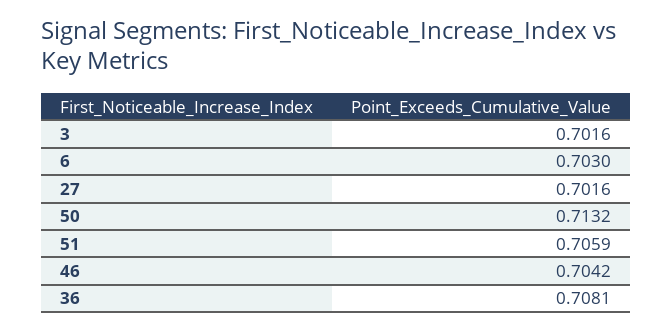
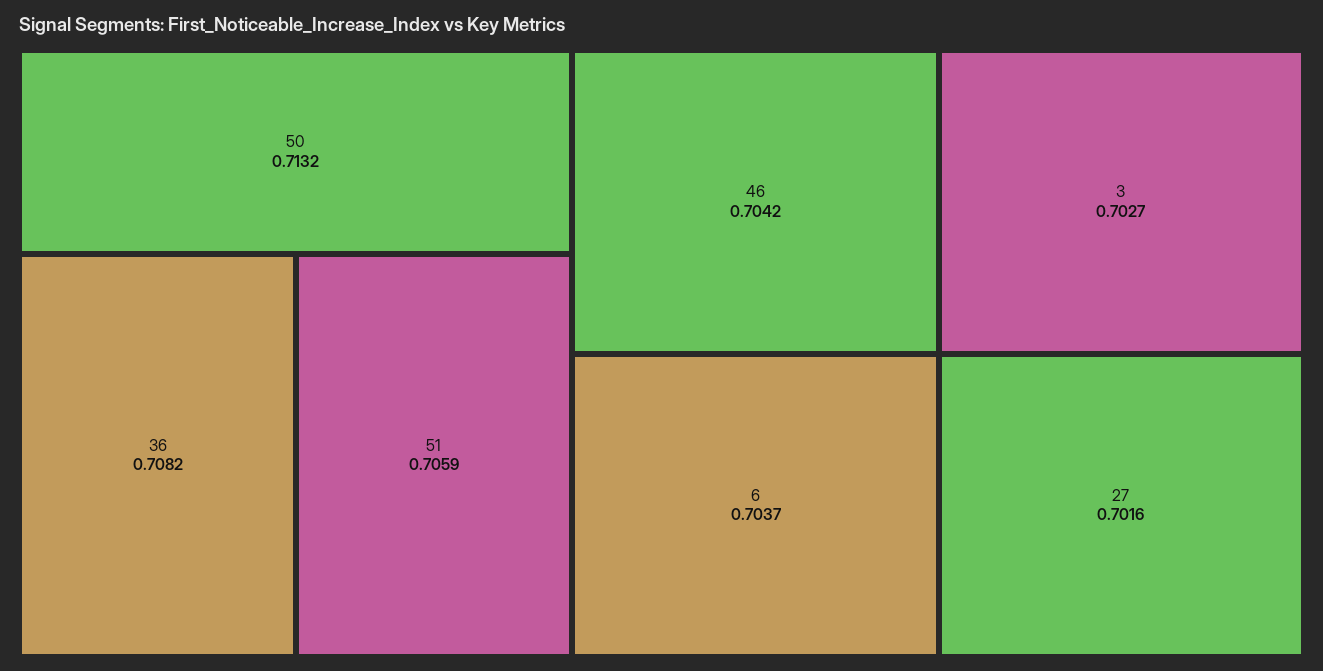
  {
-   "3": 0.7016,
+   "3": 0.7027,
-   "6": 0.703,
+   "6": 0.7037,
    "27": 0.7016,
    "50": 0.7132,
    "51": 0.7059,
    "46": 0.7042,
-   "36": 0.7081
+   "36": 0.7082
  }

